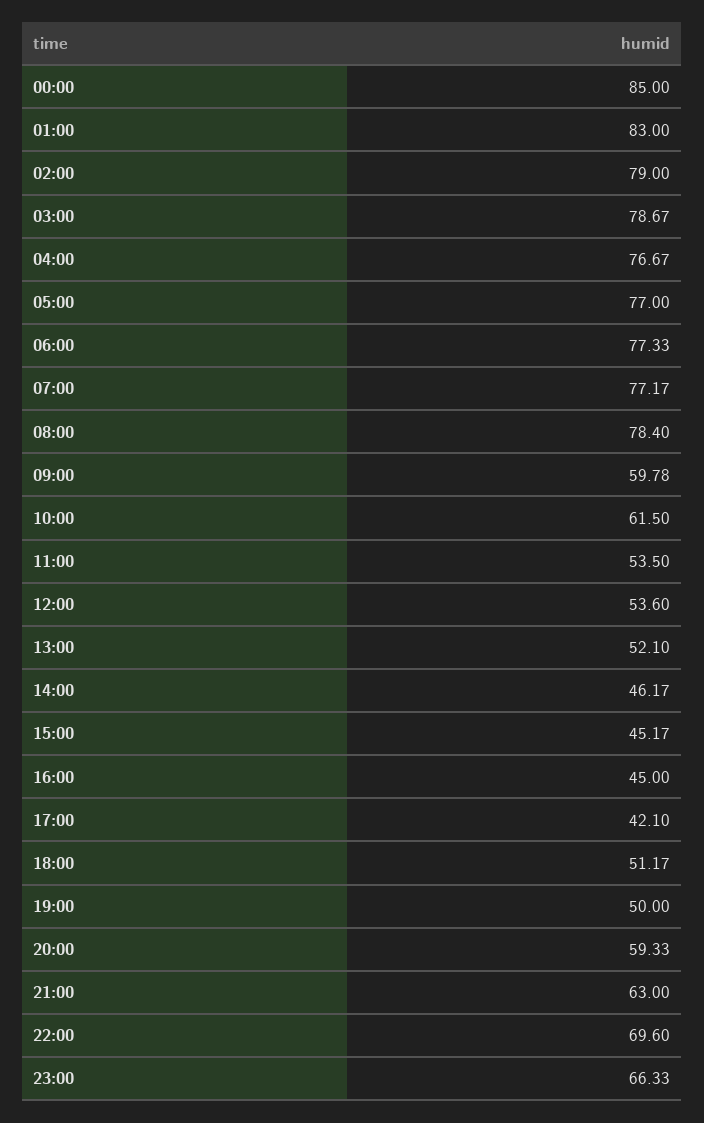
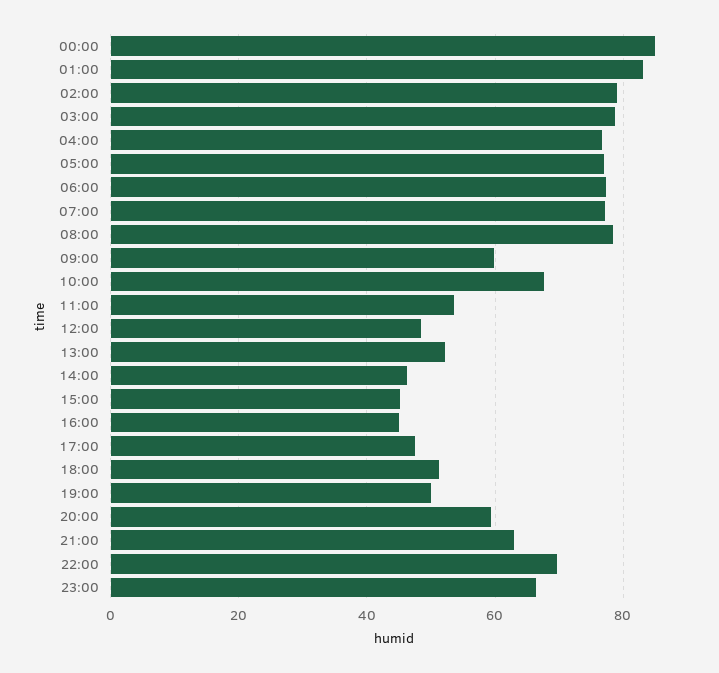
  {
    "00:00": 85,
    "01:00": 83,
    "02:00": 79,
    "03:00": 78.67,
    "04:00": 76.67,
    "05:00": 77,
    "06:00": 77.33,
    "07:00": 77.17,
    "08:00": 78.4,
    "09:00": 59.78,
-   "10:00": 61.5,
+   "10:00": 68,
    "11:00": 53.5,
-   "12:00": 53.6,
+   "12:00": 48,
    "13:00": 52.1,
    "14:00": 46.17,
    "15:00": 45.17,
    "16:00": 45,
-   "17:00": 42.1,
+   "17:00": 48,
    "18:00": 51.17,
    "19:00": 50,
    "20:00": 59.33,
    "21:00": 63,
    "22:00": 69.6,
    "23:00": 66.33
  }

